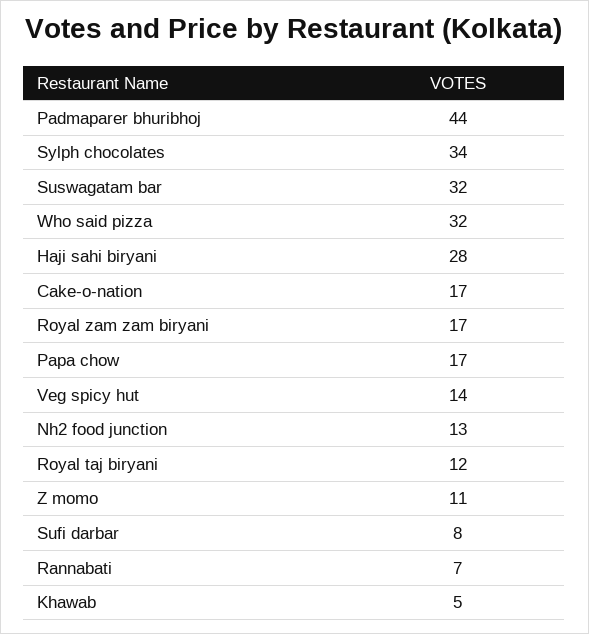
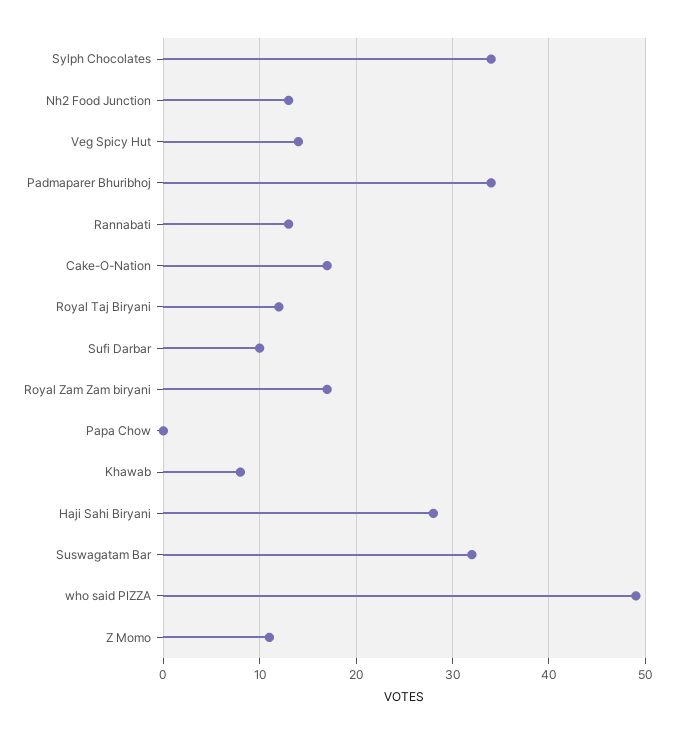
  {
-   "Padmaparer bhuribhoj": 44,
+   "Padmaparer bhuribhoj": 34,
    "Sylph chocolates": 34,
    "Suswagatam bar": 32,
-   "Who said pizza": 32,
+   "Who said pizza": 49,
    "Haji sahi biryani": 28,
    "Cake-o-nation": 17,
    "Royal zam zam biryani": 17,
-   "Papa chow": 17,
+   "Papa chow": 0,
    "Veg spicy hut": 14,
    "Nh2 food junction": 13,
    "Royal taj biryani": 12,
    "Z momo": 11,
-   "Sufi darbar": 8,
+   "Sufi darbar": 10,
-   "Rannabati": 7,
+   "Rannabati": 13,
-   "Khawab": 5
+   "Khawab": 8
  }

